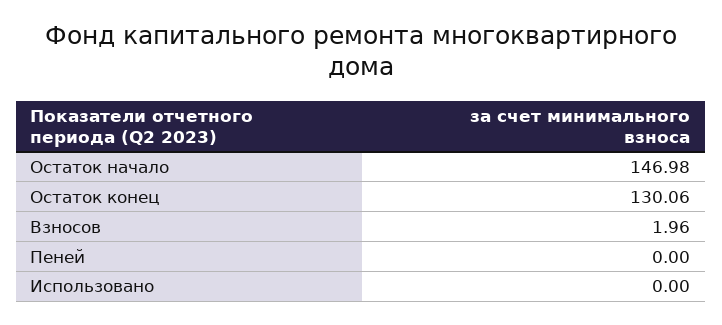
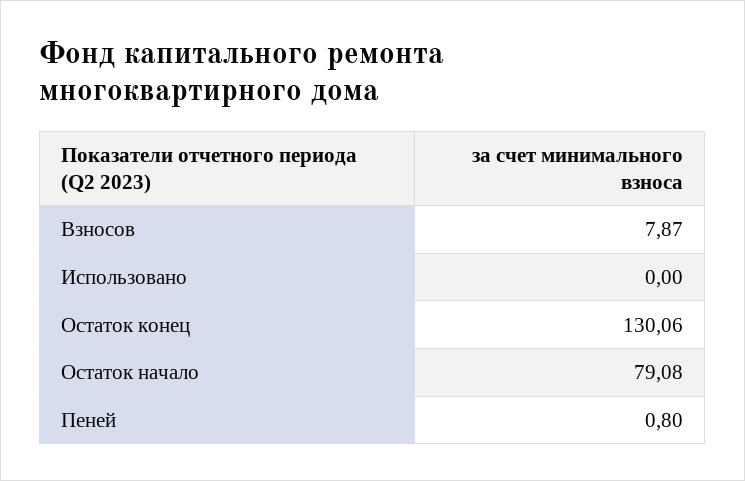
  {
-   "Остаток начало": 146.98,
+   "Остаток начало": 79.08,
    "Остаток конец": 130.06,
-   "Взносов": 1.96,
+   "Взносов": 7.87,
-   "Пеней": 0,
+   "Пеней": 0.8,
    "Использовано": 0
  }

